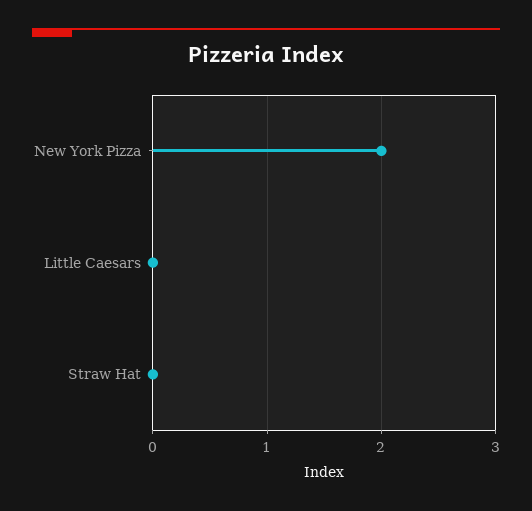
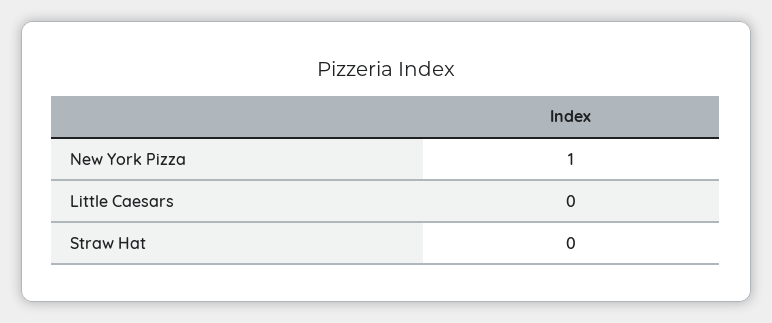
  {
-   "New York Pizza": 2,
+   "New York Pizza": 1,
    "Little Caesars": 0,
    "Straw Hat": 0
  }

